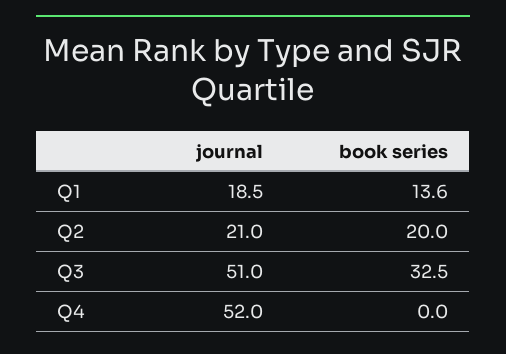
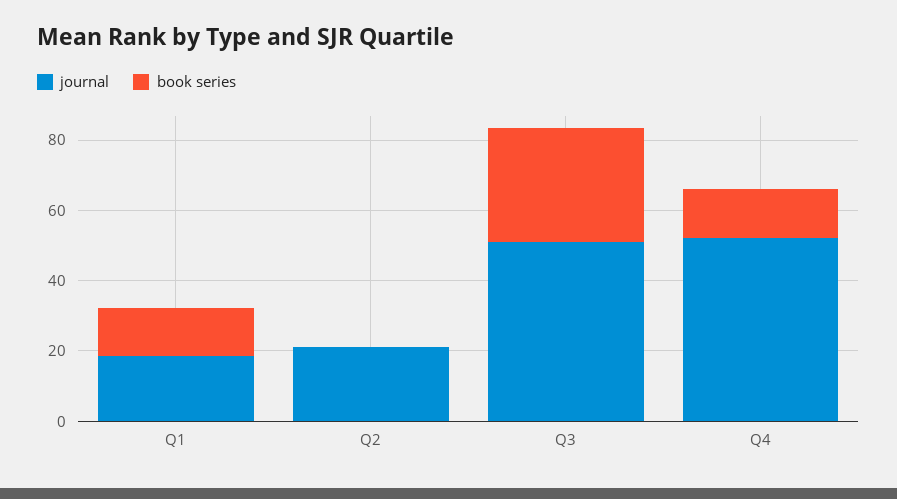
  {
    "journal": {
      "Q1": 18.5,
      "Q2": 21,
      "Q3": 51,
      "Q4": 52
    },
    "book series": {
      "Q1": 13.6,
-     "Q2": 20,
+     "Q2": 0,
      "Q3": 32.5,
-     "Q4": 0
+     "Q4": 15
    }
  }

